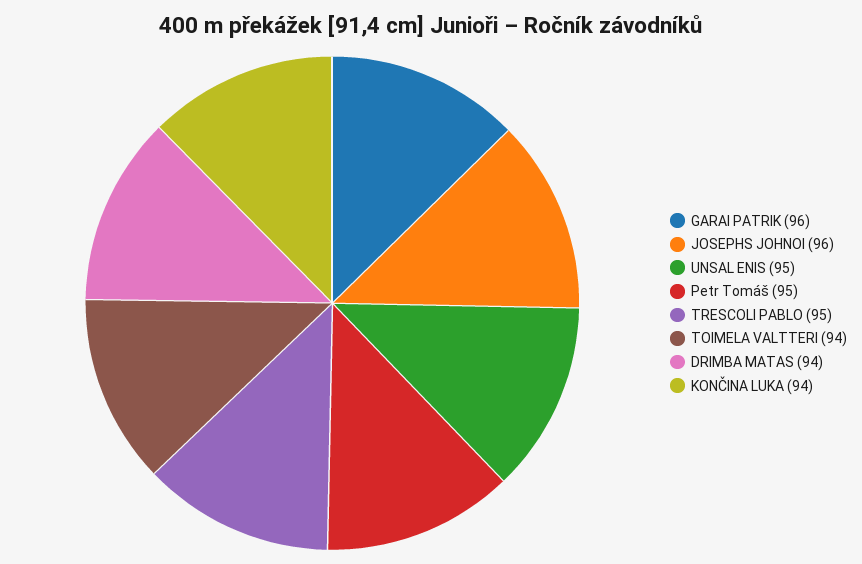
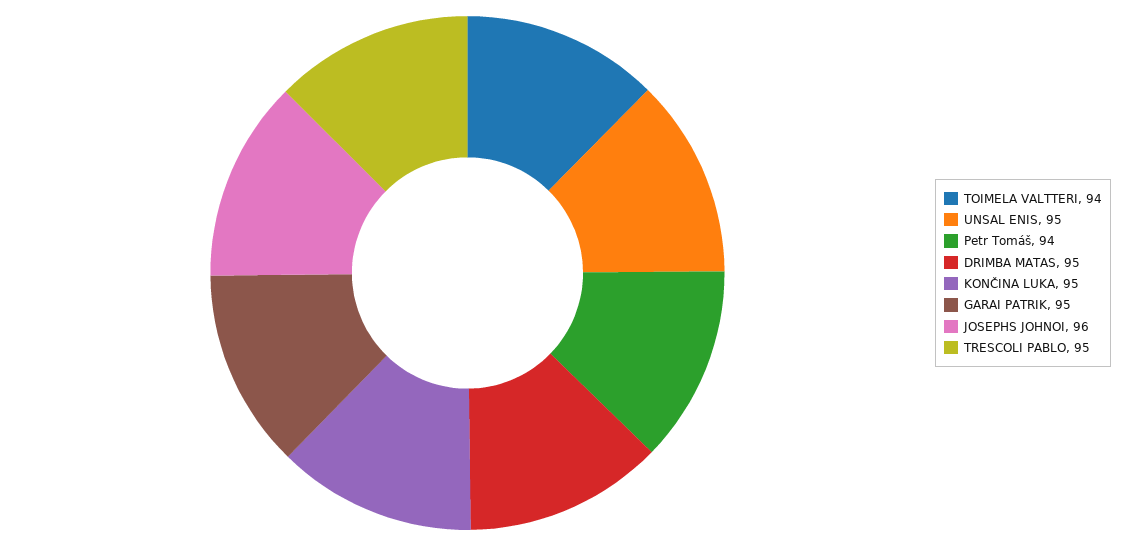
  {
-   "GARAI PATRIK": 96,
+   "GARAI PATRIK": 95,
    "JOSEPHS JOHNOI": 96,
    "UNSAL ENIS": 95,
-   "Petr Tomáš": 95,
+   "Petr Tomáš": 94,
    "TRESCOLI PABLO": 95,
    "TOIMELA VALTTERI": 94,
-   "DRIMBA MATAS": 94,
+   "DRIMBA MATAS": 95,
-   "KONČINA LUKA": 94
+   "KONČINA LUKA": 95
  }

